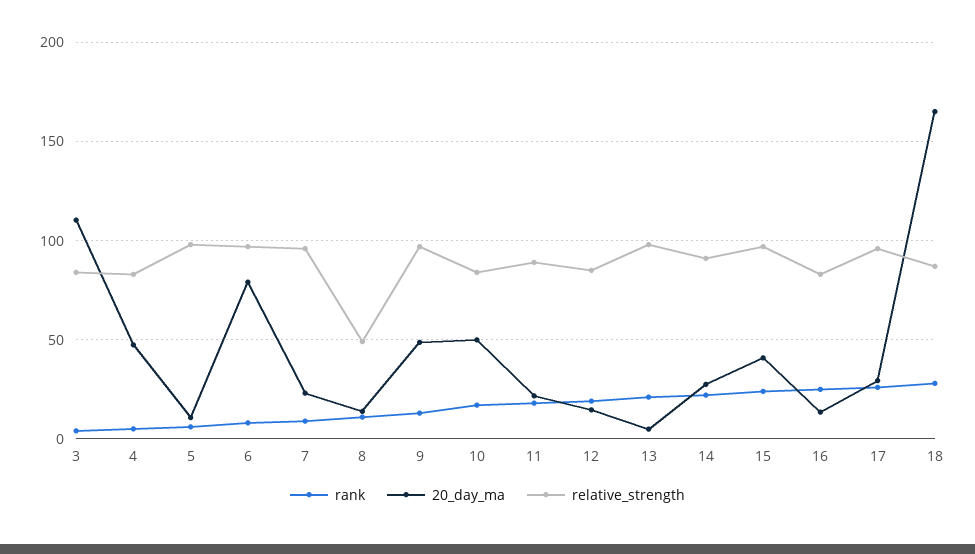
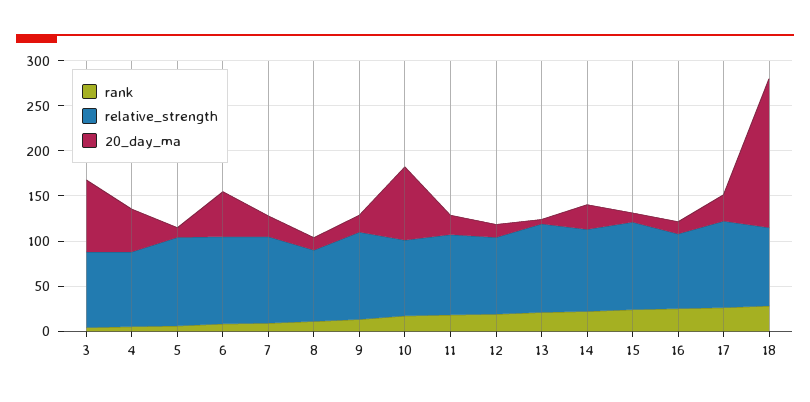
  {
    "rank": {
      "3": 5,
      "4": 5,
      "5": 5,
      "6": 10,
      "7": 10,
      "8": 10,
      "9": 15,
      "10": 15,
      "11": 20,
      "12": 20,
      "13": 20,
      "14": 20,
      "15": 25,
      "16": 25,
      "17": 25,
      "18": 30
    },
    "20_day_ma": {
-     "3": 110,
+     "3": 80,
      "4": 45,
      "5": 10,
-     "6": 80,
+     "6": 50,
      "7": 25,
      "8": 15,
-     "9": 50,
+     "9": 20,
-     "10": 50,
+     "10": 80,
      "11": 20,
      "12": 15,
      "13": 5,
      "14": 25,
-     "15": 40,
+     "15": 10,
      "16": 15,
      "17": 30,
      "18": 165
    },
    "relative_strength": {
      "3": 85,
      "4": 85,
      "5": 100,
      "6": 95,
      "7": 95,
-     "8": 50,
+     "8": 80,
      "9": 95,
      "10": 85,
      "11": 90,
      "12": 85,
      "13": 100,
      "14": 90,
      "15": 95,
      "16": 85,
      "17": 95,
      "18": 85
    }
  }

